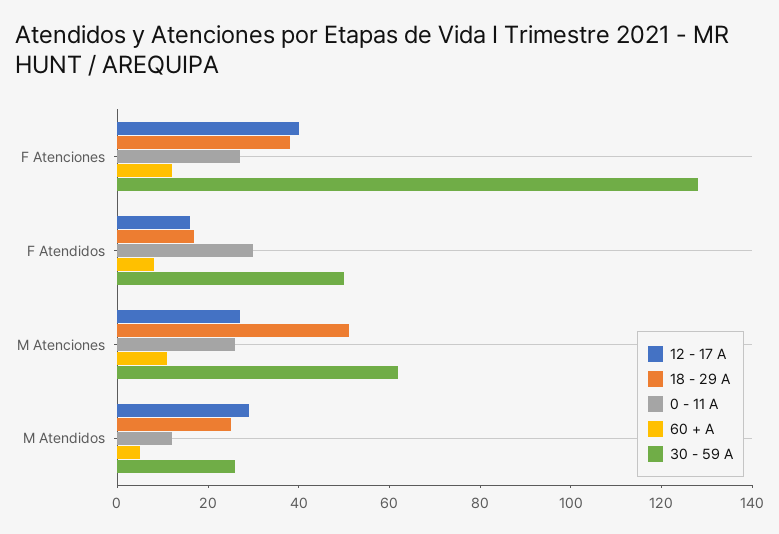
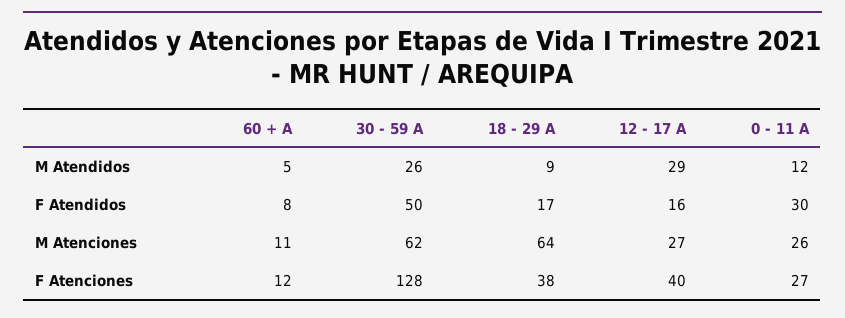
  {
    "12 - 17 A": {
      "F Atenciones": 40,
      "F Atendidos": 16,
      "M Atenciones": 27,
      "M Atendidos": 29
    },
    "18 - 29 A": {
      "F Atenciones": 38,
      "F Atendidos": 17,
-     "M Atenciones": 50,
+     "M Atenciones": 64,
-     "M Atendidos": 25
+     "M Atendidos": 9
    },
    "0 - 11 A": {
      "F Atenciones": 27,
      "F Atendidos": 30,
      "M Atenciones": 26,
      "M Atendidos": 12
    },
    "60 + A": {
      "F Atenciones": 12,
      "F Atendidos": 8,
      "M Atenciones": 11,
      "M Atendidos": 5
    },
    "30 - 59 A": {
      "F Atenciones": 128,
      "F Atendidos": 50,
      "M Atenciones": 62,
      "M Atendidos": 26
    }
  }

